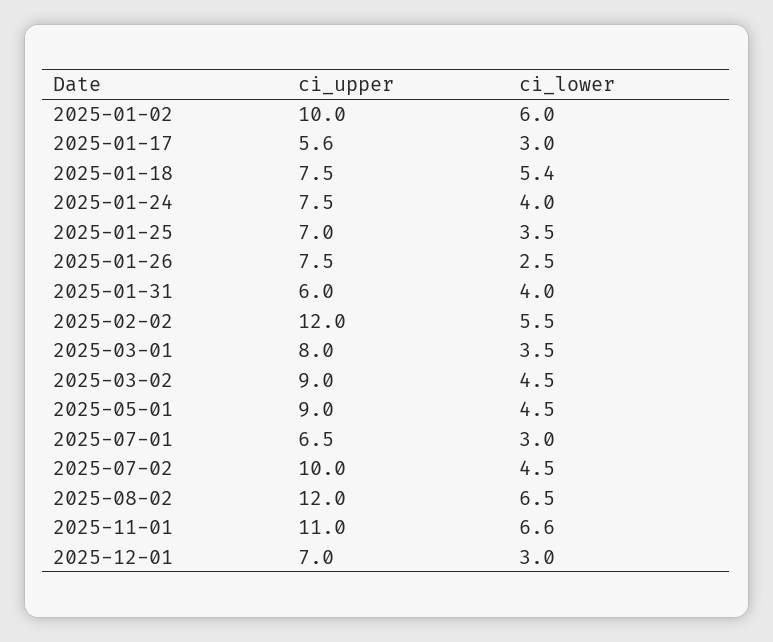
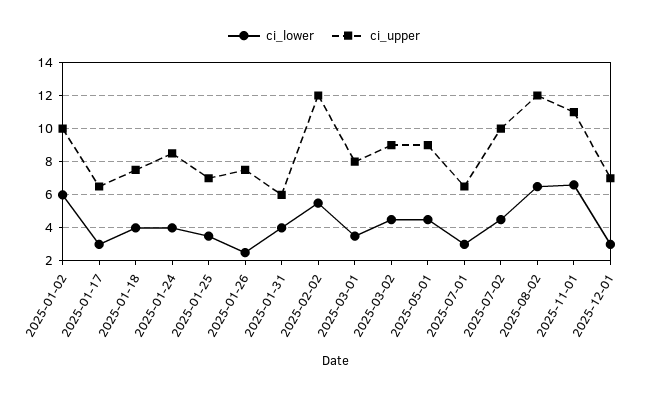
  {
    "ci_upper": {
      "2025-01-02": 10,
-     "2025-01-17": 5.6,
+     "2025-01-17": 6.5,
      "2025-01-18": 7.5,
-     "2025-01-24": 7.5,
+     "2025-01-24": 8.5,
      "2025-01-25": 7,
      "2025-01-26": 7.5,
      "2025-01-31": 6,
      "2025-02-02": 12,
      "2025-03-01": 8,
      "2025-03-02": 9,
      "2025-05-01": 9,
      "2025-07-01": 6.5,
      "2025-07-02": 10,
      "2025-08-02": 12,
      "2025-11-01": 11,
      "2025-12-01": 7
    },
    "ci_lower": {
      "2025-01-02": 6,
      "2025-01-17": 3,
-     "2025-01-18": 5.4,
+     "2025-01-18": 4,
      "2025-01-24": 4,
      "2025-01-25": 3.5,
      "2025-01-26": 2.5,
      "2025-01-31": 4,
      "2025-02-02": 5.5,
      "2025-03-01": 3.5,
      "2025-03-02": 4.5,
      "2025-05-01": 4.5,
      "2025-07-01": 3,
      "2025-07-02": 4.5,
      "2025-08-02": 6.5,
      "2025-11-01": 6.6,
      "2025-12-01": 3
    }
  }

